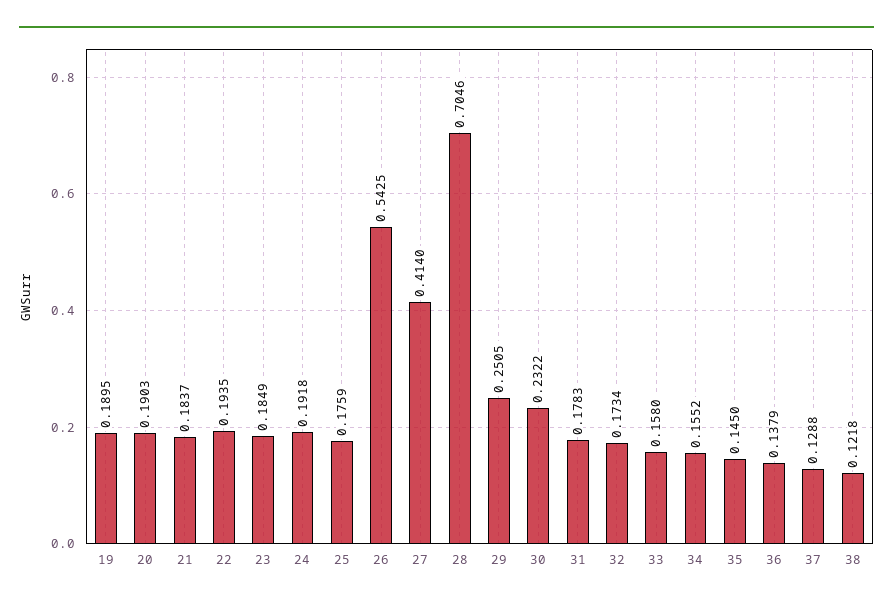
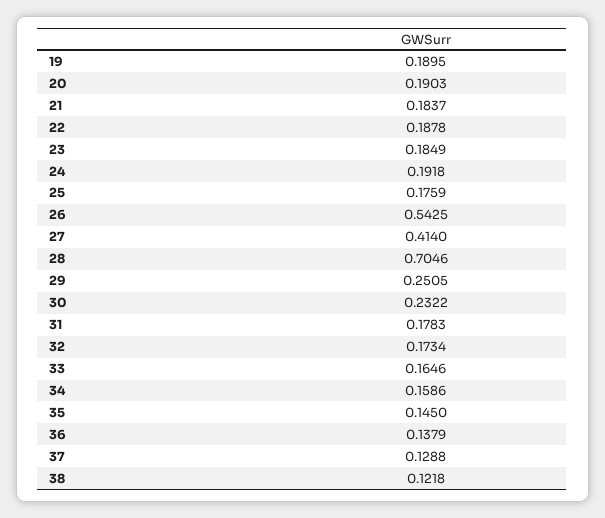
  {
    "19": 0.1895,
    "20": 0.1903,
    "21": 0.1837,
-   "22": 0.1935,
+   "22": 0.1878,
    "23": 0.1849,
    "24": 0.1918,
    "25": 0.1759,
    "26": 0.5425,
    "27": 0.414,
    "28": 0.7046,
    "29": 0.2505,
    "30": 0.2322,
    "31": 0.1783,
    "32": 0.1734,
-   "33": 0.158,
+   "33": 0.1646,
-   "34": 0.1552,
+   "34": 0.1586,
    "35": 0.145,
    "36": 0.1379,
    "37": 0.1288,
    "38": 0.1218
  }

